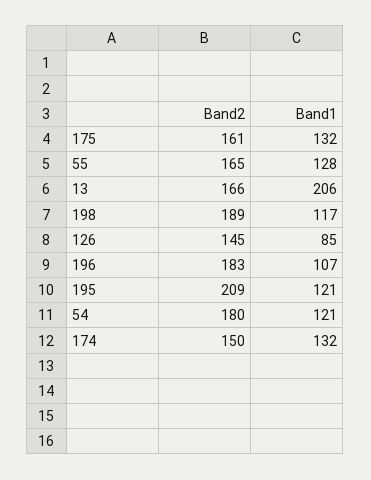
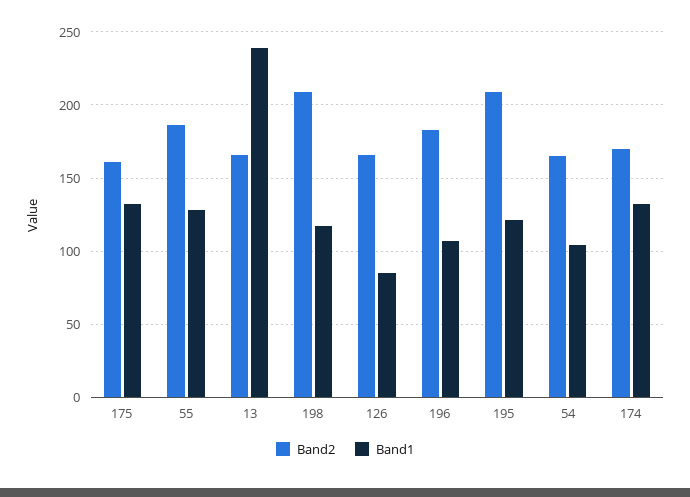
  {
    "Band2": {
      "175": 161,
-     "55": 165,
+     "55": 185,
      "13": 166,
-     "198": 189,
+     "198": 210,
-     "126": 145,
+     "126": 165,
      "196": 183,
      "195": 209,
-     "54": 180,
+     "54": 165,
-     "174": 150
+     "174": 170
    },
    "Band1": {
      "175": 132,
      "55": 128,
-     "13": 206,
+     "13": 240,
      "198": 117,
      "126": 85,
      "196": 107,
      "195": 121,
-     "54": 121,
+     "54": 105,
      "174": 132
    }
  }

